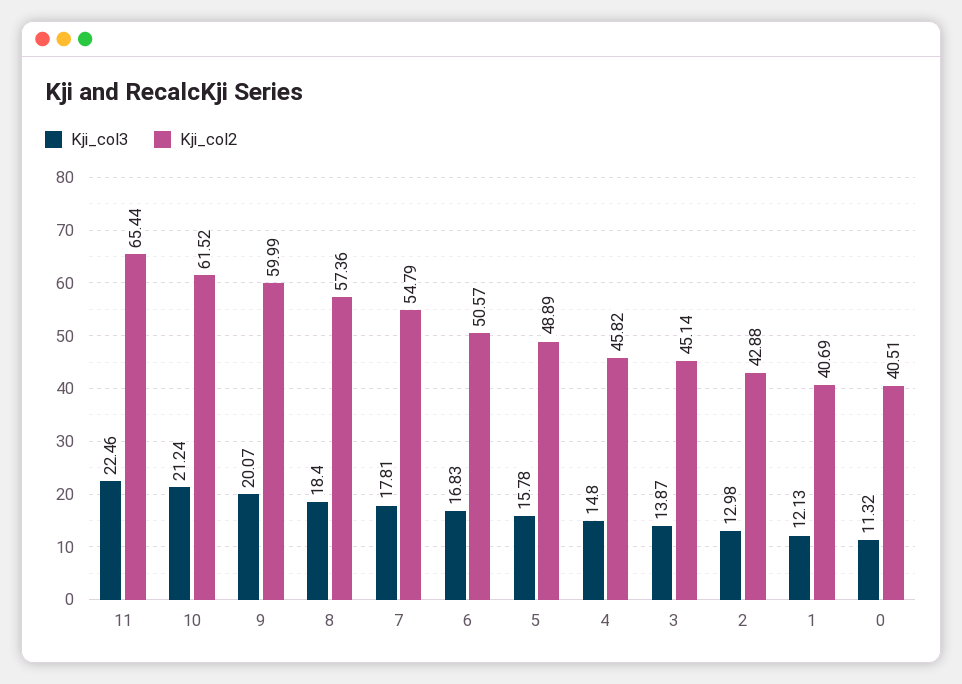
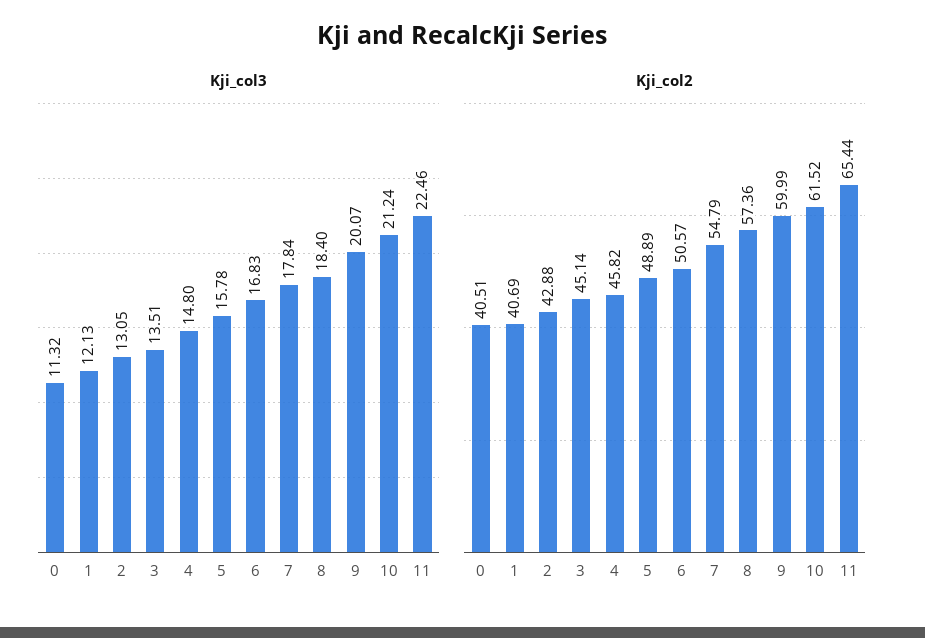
  {
    "Kji_col3": {
      "11": 22.46,
      "10": 21.24,
      "9": 20.07,
      "8": 18.4,
-     "7": 17.81,
+     "7": 17.84,
      "6": 16.83,
      "5": 15.78,
      "4": 14.8,
-     "3": 13.87,
+     "3": 13.51,
-     "2": 12.98,
+     "2": 13.05,
      "1": 12.13,
      "0": 11.32
    },
    "Kji_col2": {
      "11": 65.44,
      "10": 61.52,
      "9": 59.99,
      "8": 57.36,
      "7": 54.79,
      "6": 50.57,
      "5": 48.89,
      "4": 45.82,
      "3": 45.14,
      "2": 42.88,
      "1": 40.69,
      "0": 40.51
    }
  }

